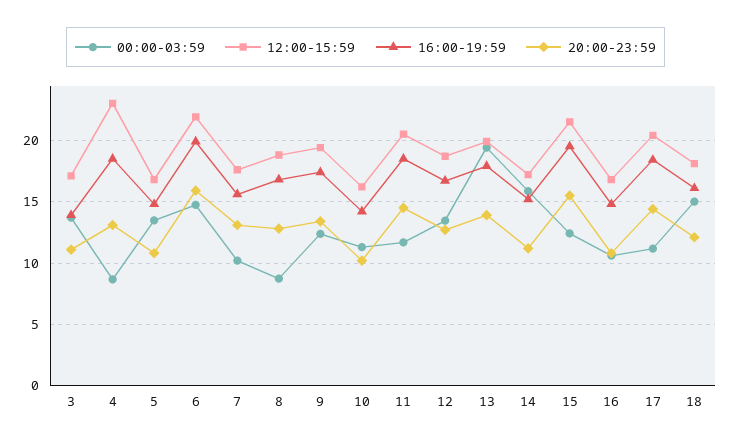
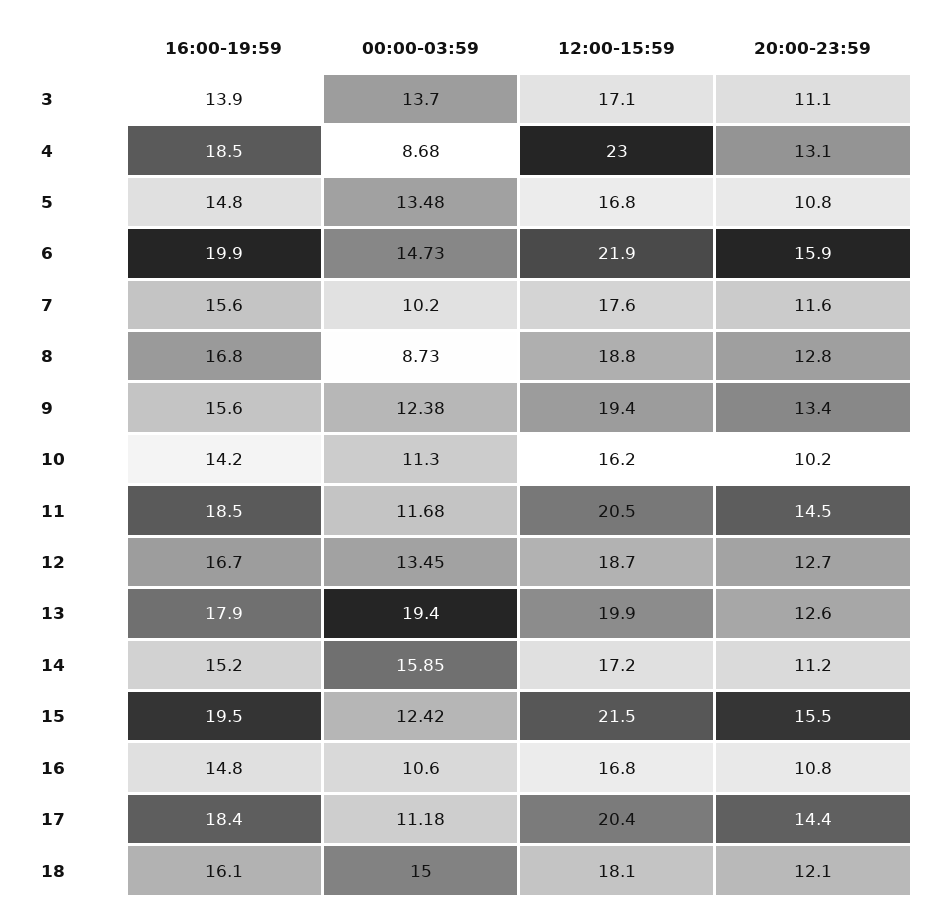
  {
    "00:00-03:59": {
      "3": 13.7,
      "4": 8.68,
      "5": 13.48,
      "6": 14.73,
      "7": 10.2,
      "8": 8.73,
      "9": 12.38,
      "10": 11.3,
      "11": 11.68,
      "12": 13.45,
      "13": 19.4,
      "14": 15.85,
      "15": 12.42,
      "16": 10.6,
      "17": 11.18,
      "18": 15
    },
    "12:00-15:59": {
      "3": 17.1,
      "4": 23,
      "5": 16.8,
      "6": 21.9,
      "7": 17.6,
      "8": 18.8,
      "9": 19.4,
      "10": 16.2,
      "11": 20.5,
      "12": 18.7,
      "13": 19.9,
      "14": 17.2,
      "15": 21.5,
      "16": 16.8,
      "17": 20.4,
      "18": 18.1
    },
    "16:00-19:59": {
      "3": 13.9,
      "4": 18.5,
      "5": 14.8,
      "6": 19.9,
      "7": 15.6,
      "8": 16.8,
-     "9": 17.5,
+     "9": 15.6,
      "10": 14.2,
      "11": 18.5,
      "12": 16.7,
      "13": 17.9,
      "14": 15.2,
      "15": 19.5,
      "16": 14.8,
      "17": 18.4,
      "18": 16.1
    },
    "20:00-23:59": {
      "3": 11.1,
      "4": 13.1,
      "5": 10.8,
      "6": 15.9,
-     "7": 13,
+     "7": 11.6,
      "8": 12.8,
      "9": 13.4,
      "10": 10.2,
      "11": 14.5,
      "12": 12.7,
-     "13": 14,
+     "13": 12.6,
      "14": 11.2,
      "15": 15.5,
      "16": 10.8,
      "17": 14.4,
      "18": 12.1
    }
  }

